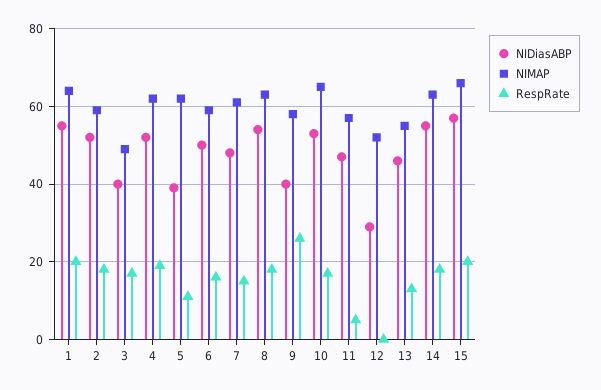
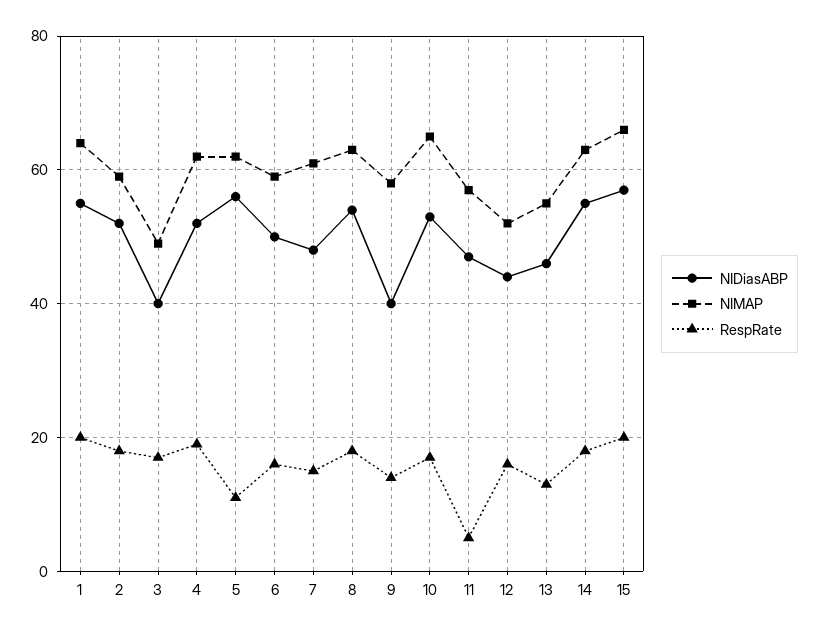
  {
    "NIDiasABP": {
      "1": 55,
      "2": 50,
      "3": 40,
      "4": 50,
-     "5": 40,
+     "5": 55,
      "6": 50,
      "7": 50,
      "8": 55,
      "9": 40,
      "10": 55,
      "11": 45,
-     "12": 30,
+     "12": 45,
      "13": 45,
      "14": 55,
      "15": 55
    },
    "NIMAP": {
      "1": 65,
      "2": 60,
      "3": 50,
      "4": 60,
      "5": 60,
      "6": 60,
      "7": 60,
      "8": 65,
      "9": 60,
      "10": 65,
      "11": 55,
      "12": 50,
      "13": 55,
      "14": 65,
      "15": 65
    },
    "RespRate": {
      "1": 20,
      "2": 20,
      "3": 15,
      "4": 20,
      "5": 10,
      "6": 15,
      "7": 15,
      "8": 20,
-     "9": 25,
+     "9": 15,
      "10": 15,
      "11": 5,
-     "12": 0,
+     "12": 15,
      "13": 15,
      "14": 20,
      "15": 20
    }
  }

